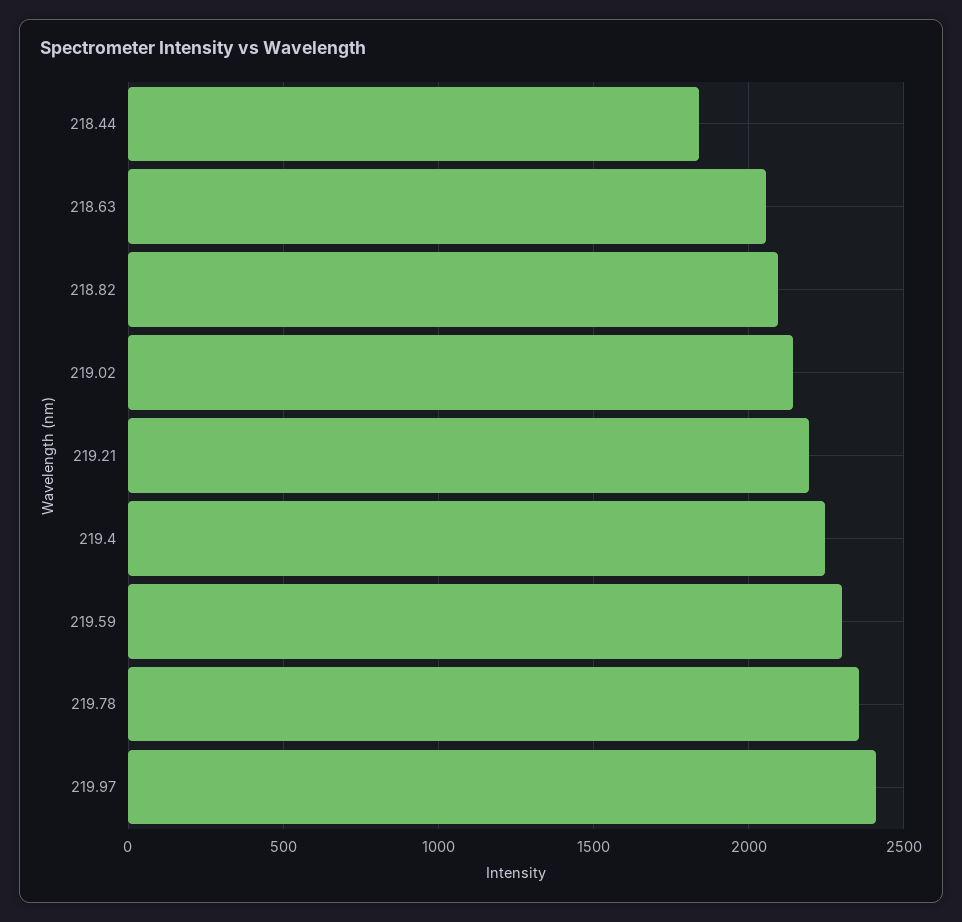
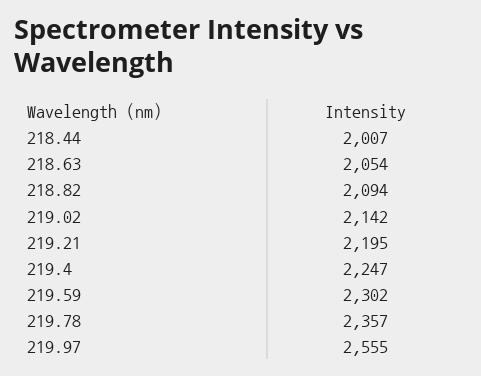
  {
-   "218.44": 1850,
+   "218.44": 2007,
    "218.63": 2054,
    "218.82": 2094,
    "219.02": 2142,
    "219.21": 2195,
    "219.4": 2247,
    "219.59": 2302,
    "219.78": 2357,
-   "219.97": 2400
+   "219.97": 2555
  }

